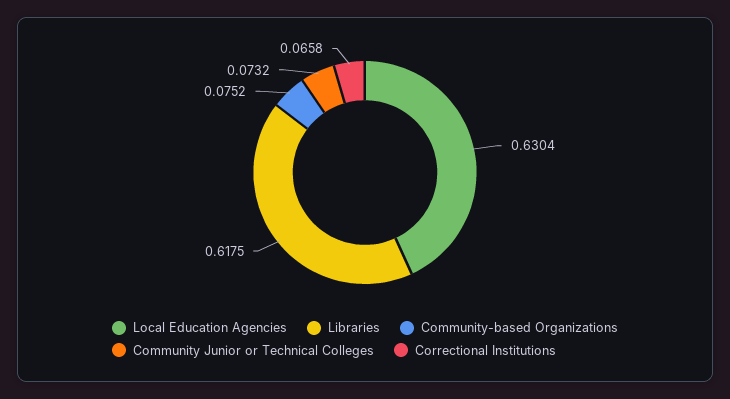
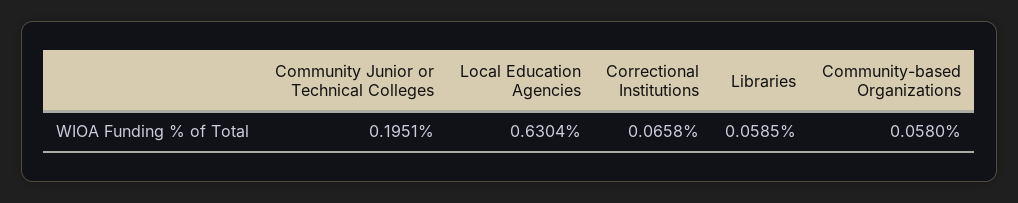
  {
    "Local Education Agencies": 0.6304,
-   "Libraries": 0.6175,
+   "Libraries": 0.0585,
-   "Community-based Organizations": 0.0752,
+   "Community-based Organizations": 0.058,
-   "Community Junior or Technical Colleges": 0.0732,
+   "Community Junior or Technical Colleges": 0.1951,
    "Correctional Institutions": 0.0658
  }

